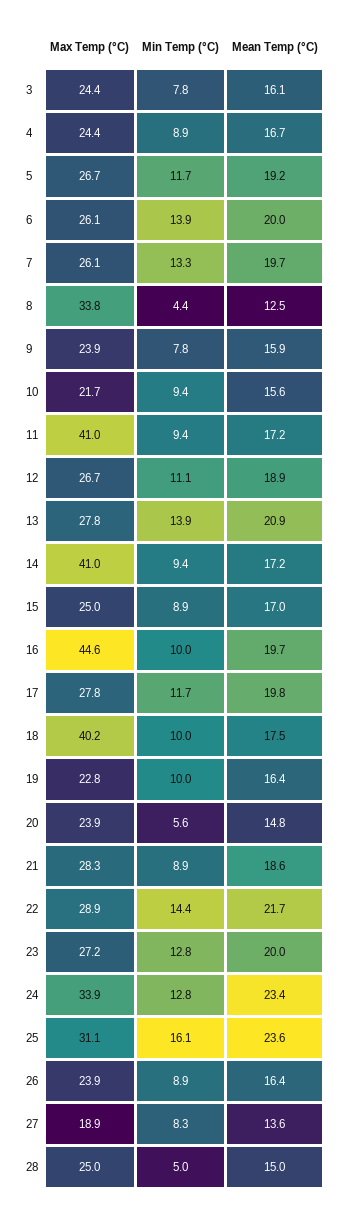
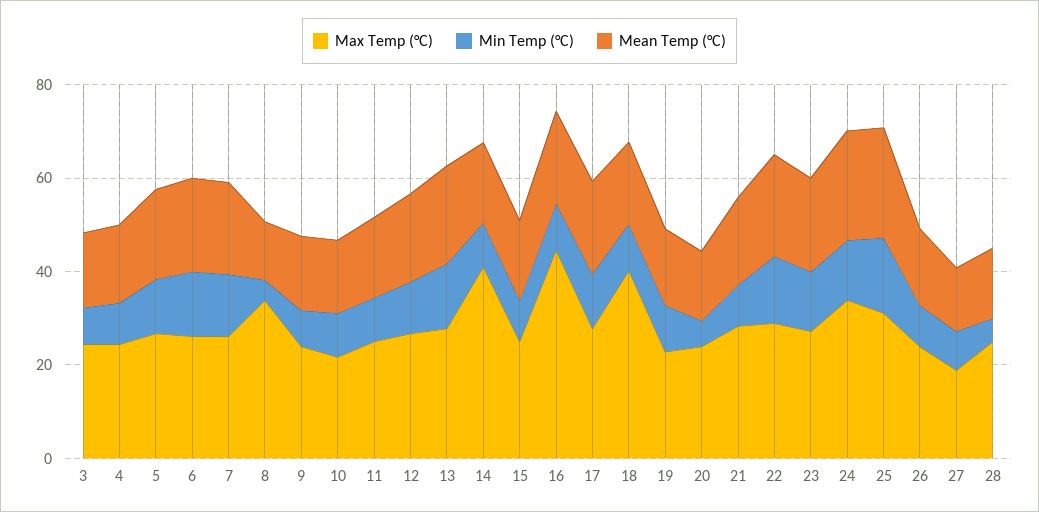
  {
    "Max Temp (°C)": {
      "3": 24.4,
      "4": 24.4,
      "5": 26.7,
      "6": 26.1,
      "7": 26.1,
      "8": 33.8,
      "9": 23.9,
      "10": 21.7,
-     "11": 41,
+     "11": 25,
      "12": 26.7,
      "13": 27.8,
      "14": 41,
      "15": 25,
      "16": 44.6,
      "17": 27.8,
      "18": 40.2,
      "19": 22.8,
      "20": 23.9,
      "21": 28.3,
      "22": 28.9,
      "23": 27.2,
      "24": 33.9,
      "25": 31.1,
      "26": 23.9,
      "27": 18.9,
      "28": 25
    },
    "Min Temp (°C)": {
      "3": 7.8,
      "4": 8.9,
      "5": 11.7,
      "6": 13.9,
      "7": 13.3,
      "8": 4.4,
      "9": 7.8,
      "10": 9.4,
      "11": 9.4,
      "12": 11.1,
      "13": 13.9,
      "14": 9.4,
      "15": 8.9,
      "16": 10,
      "17": 11.7,
      "18": 10,
      "19": 10,
      "20": 5.6,
      "21": 8.9,
      "22": 14.4,
      "23": 12.8,
      "24": 12.8,
      "25": 16.1,
      "26": 8.9,
      "27": 8.3,
      "28": 5
    },
    "Mean Temp (°C)": {
      "3": 16.1,
      "4": 16.7,
      "5": 19.2,
      "6": 20,
      "7": 19.7,
      "8": 12.5,
      "9": 15.9,
      "10": 15.6,
      "11": 17.2,
      "12": 18.9,
      "13": 20.9,
      "14": 17.2,
      "15": 17,
      "16": 19.7,
      "17": 19.8,
      "18": 17.5,
      "19": 16.4,
      "20": 14.8,
      "21": 18.6,
      "22": 21.7,
      "23": 20,
      "24": 23.4,
      "25": 23.6,
      "26": 16.4,
      "27": 13.6,
      "28": 15
    }
  }

